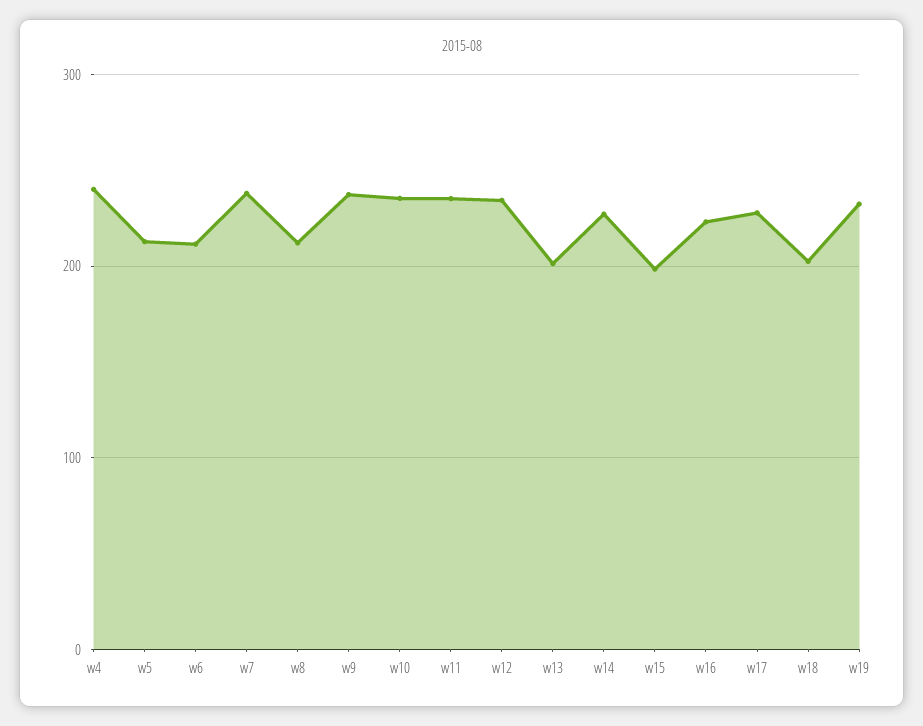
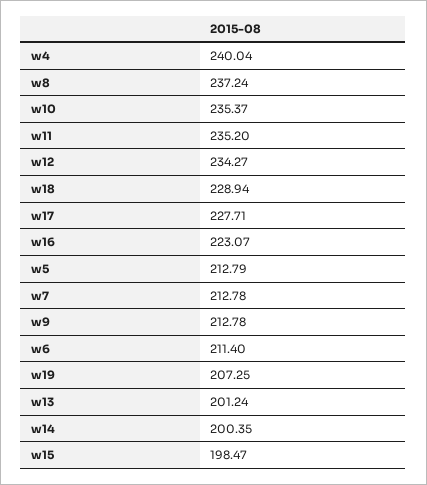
  {
    "w4": 240.04,
    "w5": 212.79,
    "w6": 211.4,
-   "w7": 240,
+   "w7": 212.78,
-   "w8": 210,
+   "w8": 237.24,
-   "w9": 240,
+   "w9": 212.78,
    "w10": 235.37,
    "w11": 235.2,
    "w12": 234.27,
    "w13": 201.24,
-   "w14": 230,
+   "w14": 200.35,
    "w15": 198.47,
    "w16": 223.07,
    "w17": 227.71,
-   "w18": 200,
+   "w18": 228.94,
-   "w19": 230
+   "w19": 207.25
  }

